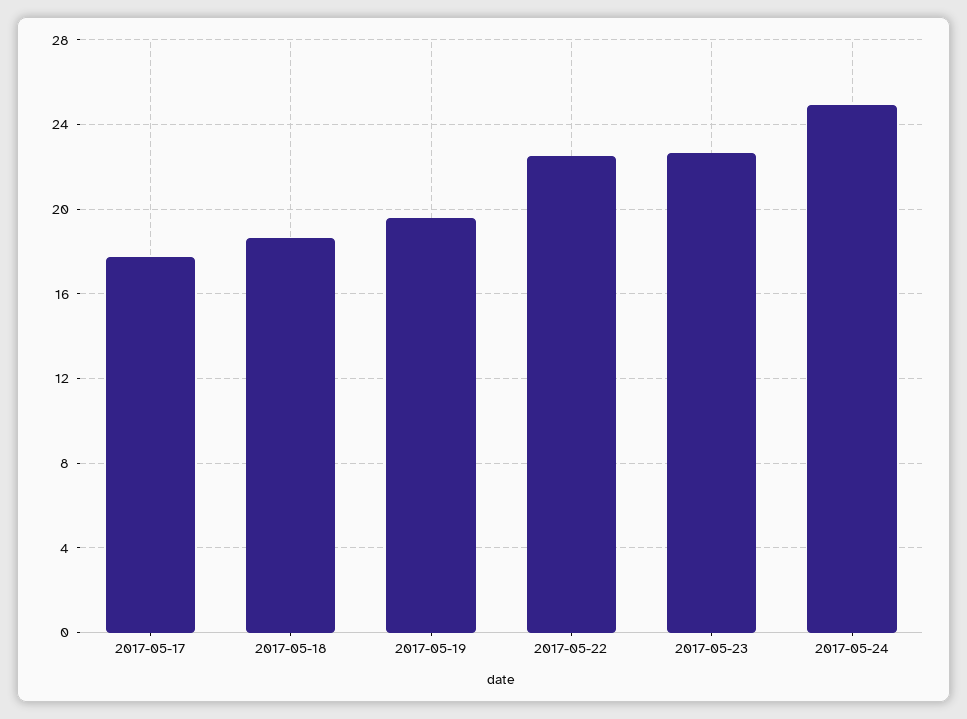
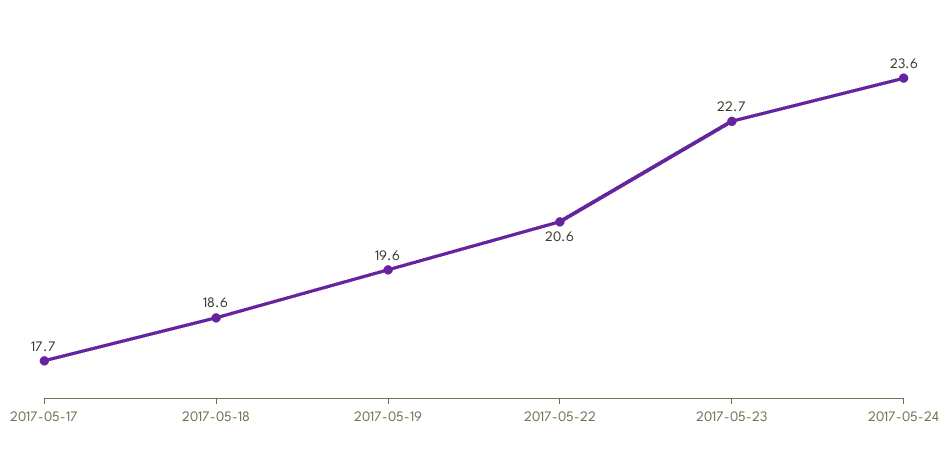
  {
    "2017-05-17": 17.7,
    "2017-05-18": 18.6,
    "2017-05-19": 19.6,
-   "2017-05-22": 22.5,
+   "2017-05-22": 20.6,
    "2017-05-23": 22.7,
-   "2017-05-24": 25
+   "2017-05-24": 23.6
  }

